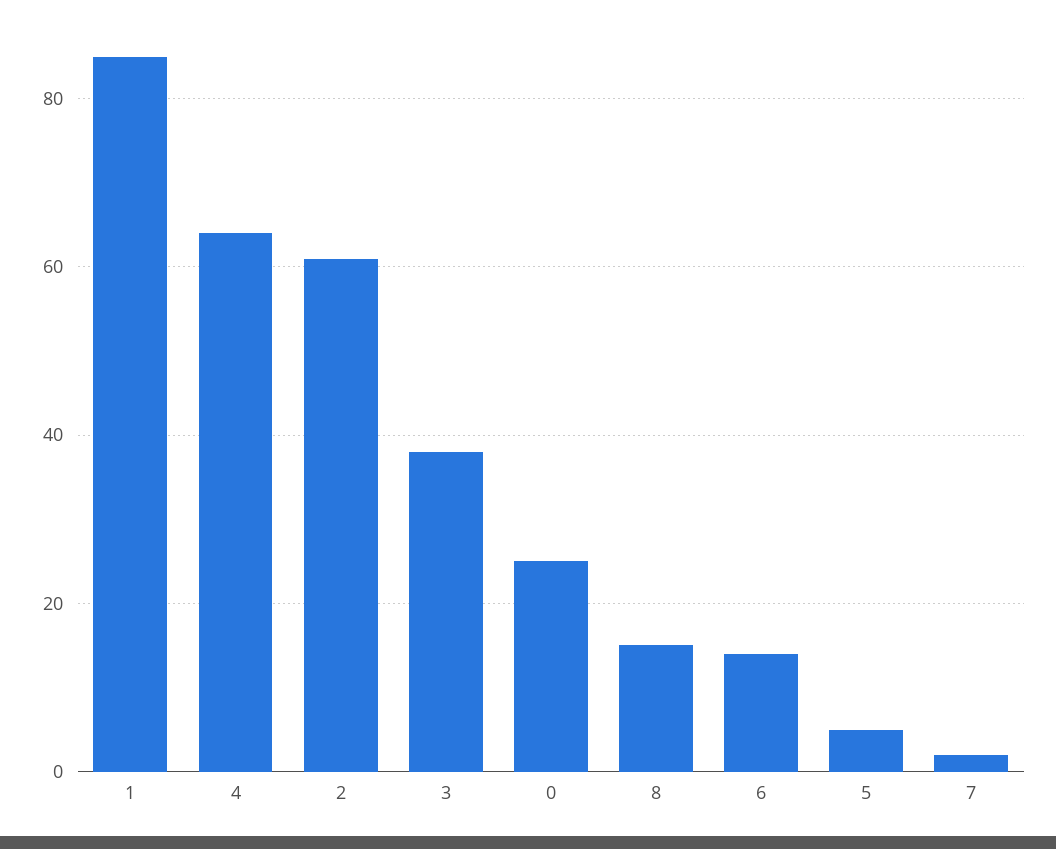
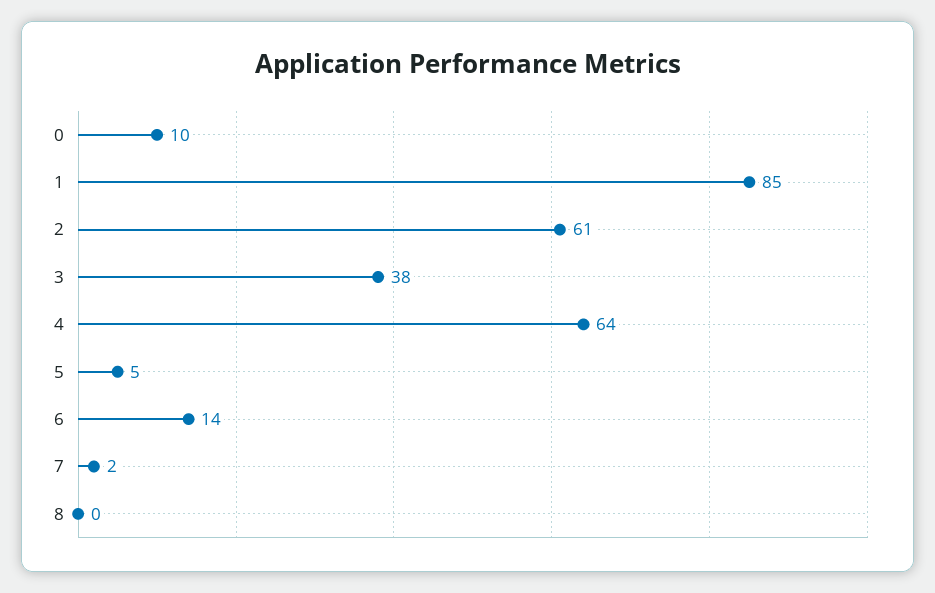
  {
    "1": 85,
    "4": 64,
    "2": 61,
    "3": 38,
-   "0": 25,
+   "0": 10,
-   "8": 15,
+   "8": 0,
    "6": 14,
    "5": 5,
    "7": 2
  }

